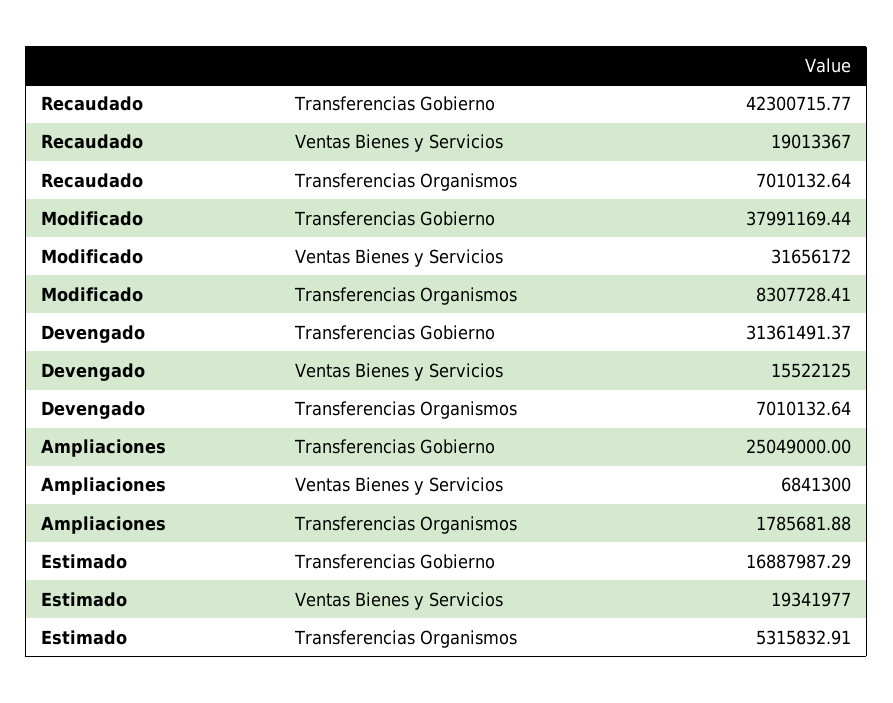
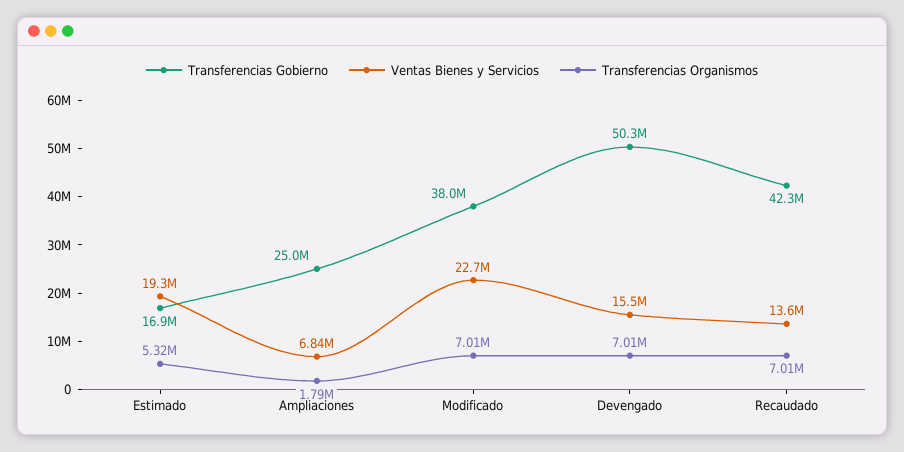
  {
    "Transferencias Gobierno": {
      "Recaudado": 42300715.77,
      "Modificado": 37991169.44,
-     "Devengado": 31361491.37,
+     "Devengado": 50300000,
      "Ampliaciones": 25049000,
      "Estimado": 16887987.29
    },
    "Ventas Bienes y Servicios": {
-     "Recaudado": 19013367,
+     "Recaudado": 13600000,
-     "Modificado": 31656172,
+     "Modificado": 22700000,
      "Devengado": 15522125,
      "Ampliaciones": 6841300,
      "Estimado": 19341977
    },
    "Transferencias Organismos": {
      "Recaudado": 7010132.64,
-     "Modificado": 8307728.41,
+     "Modificado": 7010000,
      "Devengado": 7010132.64,
      "Ampliaciones": 1785681.88,
      "Estimado": 5315832.91
    }
  }

